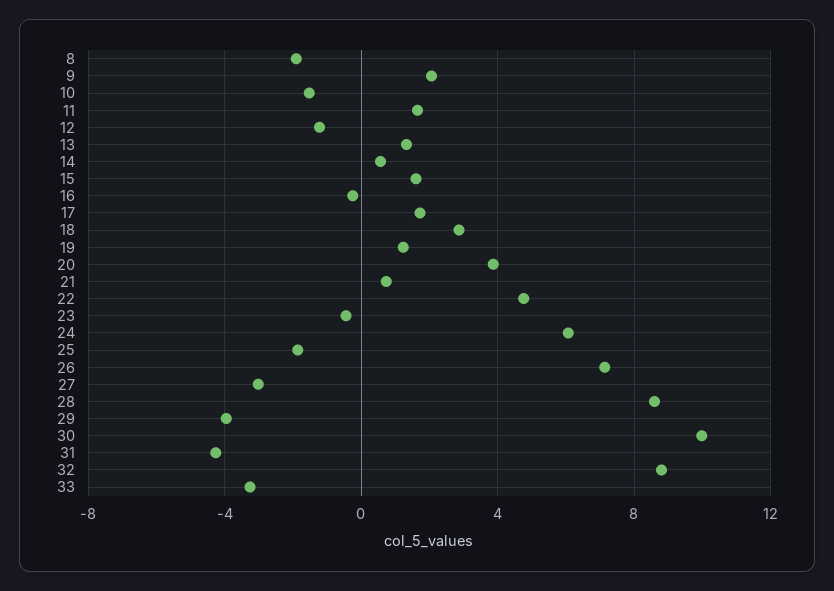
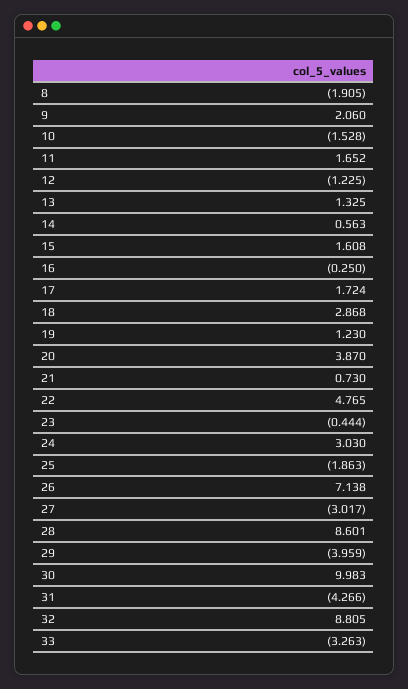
  {
    "8": -1.905,
    "9": 2.06,
    "10": -1.528,
    "11": 1.652,
    "12": -1.225,
    "13": 1.325,
    "14": 0.563,
    "15": 1.608,
    "16": -0.25,
    "17": 1.724,
    "18": 2.868,
    "19": 1.23,
    "20": 3.87,
    "21": 0.73,
    "22": 4.765,
    "23": -0.444,
-   "24": 6,
+   "24": 3.03,
    "25": -1.863,
    "26": 7.138,
    "27": -3.017,
    "28": 8.601,
    "29": -3.959,
    "30": 9.983,
    "31": -4.266,
    "32": 8.805,
    "33": -3.263
  }

